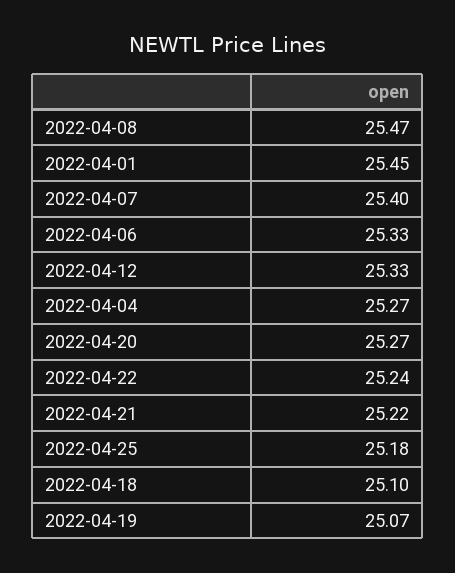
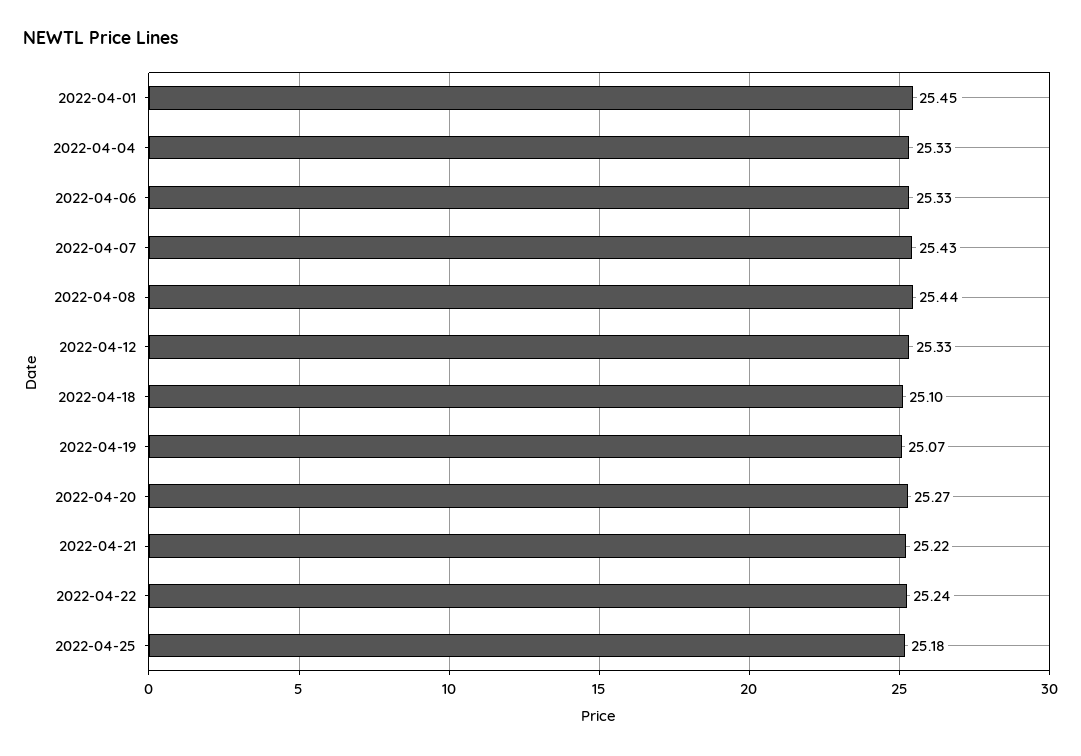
  {
-   "2022-04-08": 25.47,
+   "2022-04-08": 25.44,
    "2022-04-01": 25.45,
-   "2022-04-07": 25.4,
+   "2022-04-07": 25.43,
    "2022-04-06": 25.33,
    "2022-04-12": 25.33,
-   "2022-04-04": 25.27,
+   "2022-04-04": 25.33,
    "2022-04-20": 25.27,
    "2022-04-22": 25.24,
    "2022-04-21": 25.22,
    "2022-04-25": 25.18,
    "2022-04-18": 25.1,
    "2022-04-19": 25.07
  }

